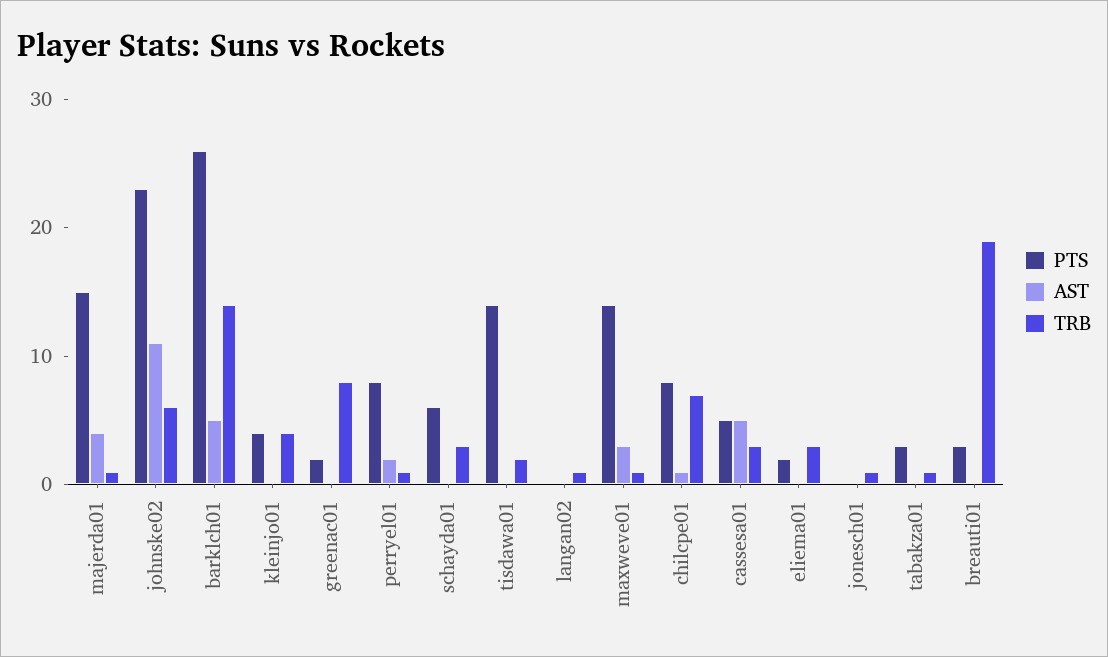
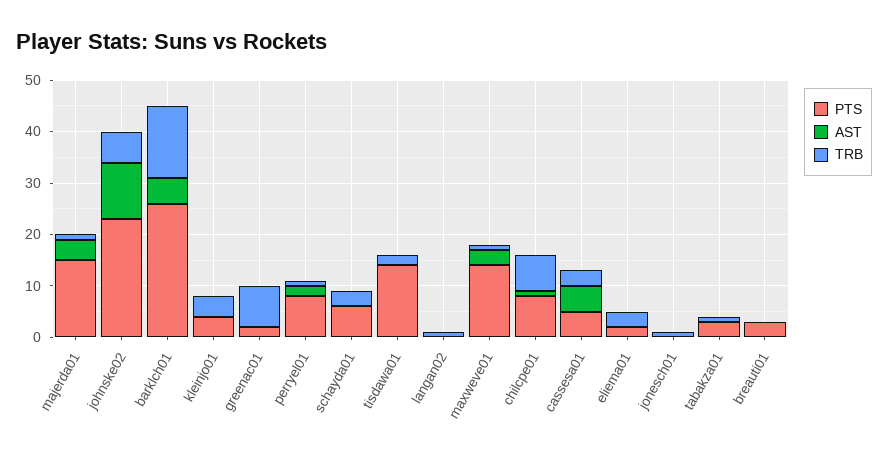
  {
    "PTS": {
      "majerda01": 15,
      "johnske02": 23,
      "barklch01": 26,
      "kleinjo01": 4,
      "greenac01": 2,
      "perryel01": 8,
      "schayda01": 6,
      "tisdawa01": 14,
      "langan02": 0,
      "maxweve01": 14,
      "chilcpe01": 8,
      "cassesa01": 5,
      "eliema01": 2,
      "jonesch01": 0,
      "tabakza01": 3,
      "breauti01": 3
    },
    "AST": {
      "majerda01": 4,
      "johnske02": 11,
      "barklch01": 5,
      "kleinjo01": 0,
      "greenac01": 0,
      "perryel01": 2,
      "schayda01": 0,
      "tisdawa01": 0,
      "langan02": 0,
      "maxweve01": 3,
      "chilcpe01": 1,
      "cassesa01": 5,
      "eliema01": 0,
      "jonesch01": 0,
      "tabakza01": 0,
      "breauti01": 0
    },
    "TRB": {
      "majerda01": 1,
      "johnske02": 6,
      "barklch01": 14,
      "kleinjo01": 4,
      "greenac01": 8,
      "perryel01": 1,
      "schayda01": 3,
      "tisdawa01": 2,
      "langan02": 1,
      "maxweve01": 1,
      "chilcpe01": 7,
      "cassesa01": 3,
      "eliema01": 3,
      "jonesch01": 1,
      "tabakza01": 1,
-     "breauti01": 19
+     "breauti01": 0
    }
  }

